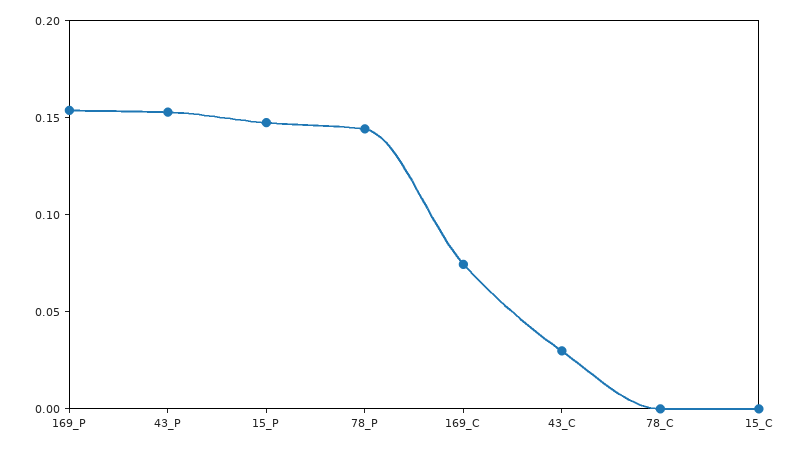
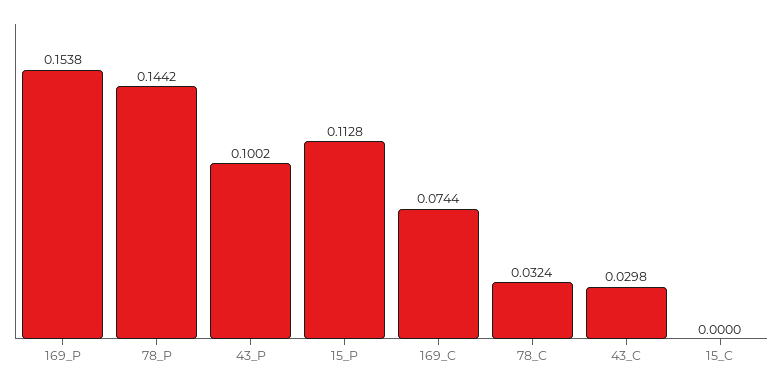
  {
    "169_P": 0.1538,
-   "43_P": 0.15,
+   "43_P": 0.1002,
-   "15_P": 0.15,
+   "15_P": 0.1128,
    "78_P": 0.1442,
    "169_C": 0.0744,
    "43_C": 0.0298,
-   "78_C": 0,
+   "78_C": 0.0324,
    "15_C": 0
  }

